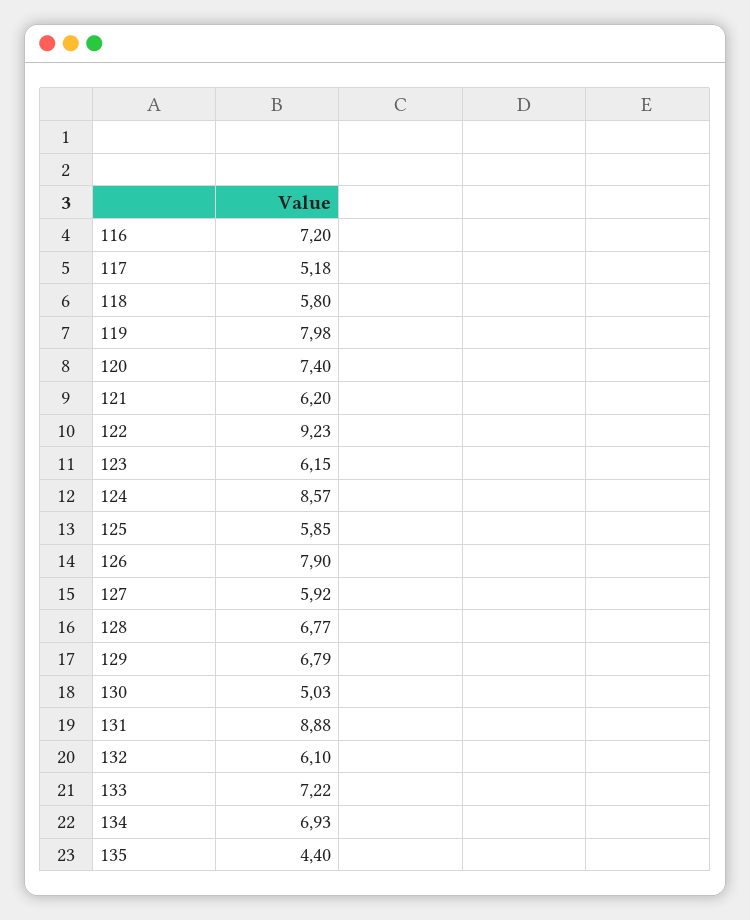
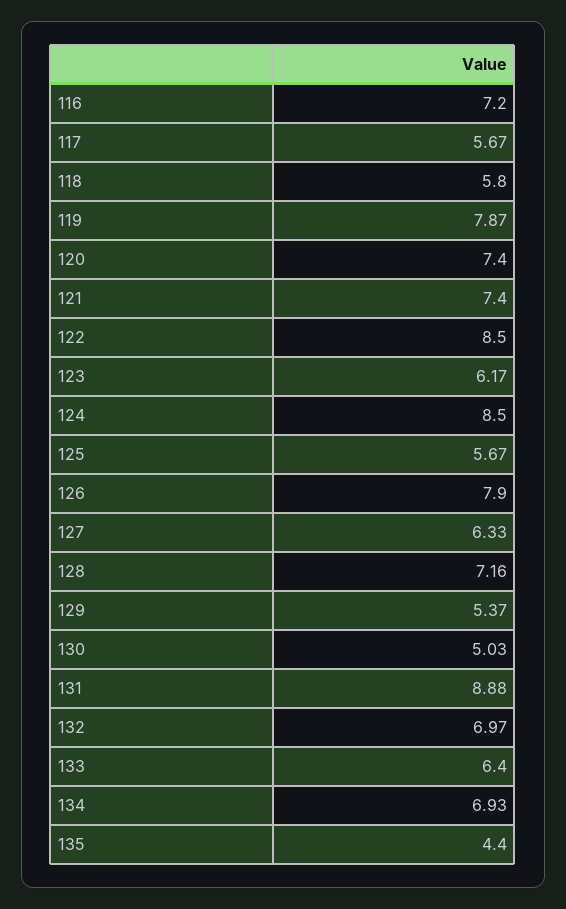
  {
    "116": 7.2,
-   "117": 5.18,
+   "117": 5.67,
    "118": 5.8,
-   "119": 7.98,
+   "119": 7.87,
    "120": 7.4,
-   "121": 6.2,
+   "121": 7.4,
-   "122": 9.23,
+   "122": 8.5,
-   "123": 6.15,
+   "123": 6.17,
-   "124": 8.57,
+   "124": 8.5,
-   "125": 5.85,
+   "125": 5.67,
    "126": 7.9,
-   "127": 5.92,
+   "127": 6.33,
-   "128": 6.77,
+   "128": 7.16,
-   "129": 6.79,
+   "129": 5.37,
    "130": 5.03,
    "131": 8.88,
-   "132": 6.1,
+   "132": 6.97,
-   "133": 7.22,
+   "133": 6.4,
    "134": 6.93,
    "135": 4.4
  }

